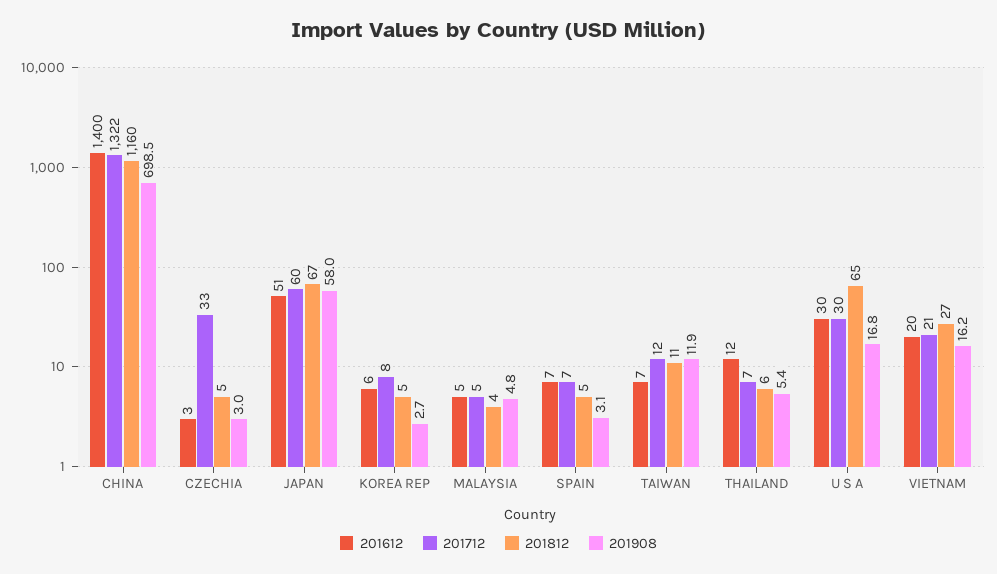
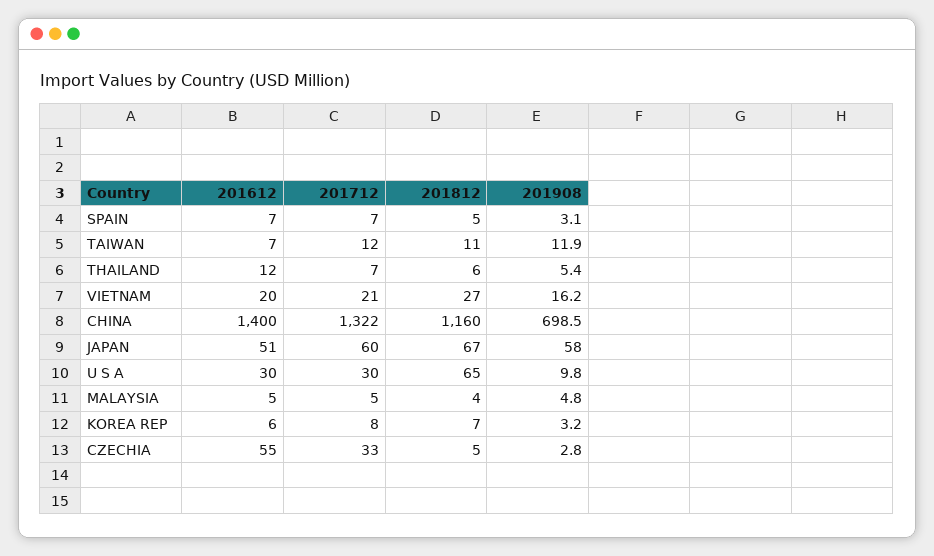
  {
    "201612": {
      "CHINA": 1400,
-     "CZECHIA": 3,
+     "CZECHIA": 55,
      "JAPAN": 51,
      "KOREA REP": 6,
      "MALAYSIA": 5,
      "SPAIN": 7,
      "TAIWAN": 7,
      "THAILAND": 12,
      "U S A": 30,
      "VIETNAM": 20
    },
    "201712": {
      "CHINA": 1322,
      "CZECHIA": 33,
      "JAPAN": 60,
      "KOREA REP": 8,
      "MALAYSIA": 5,
      "SPAIN": 7,
      "TAIWAN": 12,
      "THAILAND": 7,
      "U S A": 30,
      "VIETNAM": 21
    },
    "201812": {
      "CHINA": 1160,
      "CZECHIA": 5,
      "JAPAN": 67,
-     "KOREA REP": 5,
+     "KOREA REP": 7,
      "MALAYSIA": 4,
      "SPAIN": 5,
      "TAIWAN": 11,
      "THAILAND": 6,
      "U S A": 65,
      "VIETNAM": 27
    },
    "201908": {
      "CHINA": 698.5,
-     "CZECHIA": 3,
+     "CZECHIA": 2.8,
      "JAPAN": 58,
-     "KOREA REP": 2.7,
+     "KOREA REP": 3.2,
      "MALAYSIA": 4.8,
      "SPAIN": 3.1,
      "TAIWAN": 11.9,
      "THAILAND": 5.4,
-     "U S A": 16.8,
+     "U S A": 9.8,
      "VIETNAM": 16.2
    }
  }

